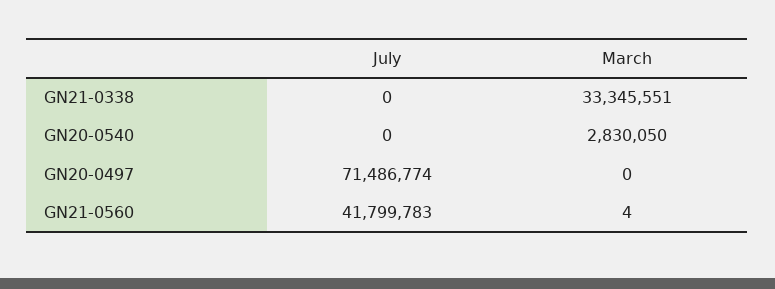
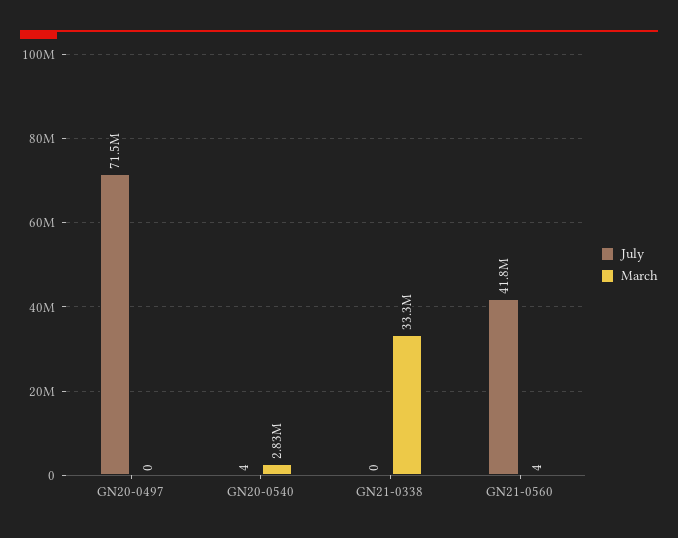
  {
    "July": {
      "GN21-0338": 0,
-     "GN20-0540": 0,
+     "GN20-0540": 4,
      "GN20-0497": 71486774,
      "GN21-0560": 41799783
    },
    "March": {
      "GN21-0338": 33345551,
      "GN20-0540": 2830050,
      "GN20-0497": 0,
      "GN21-0560": 4
    }
  }

